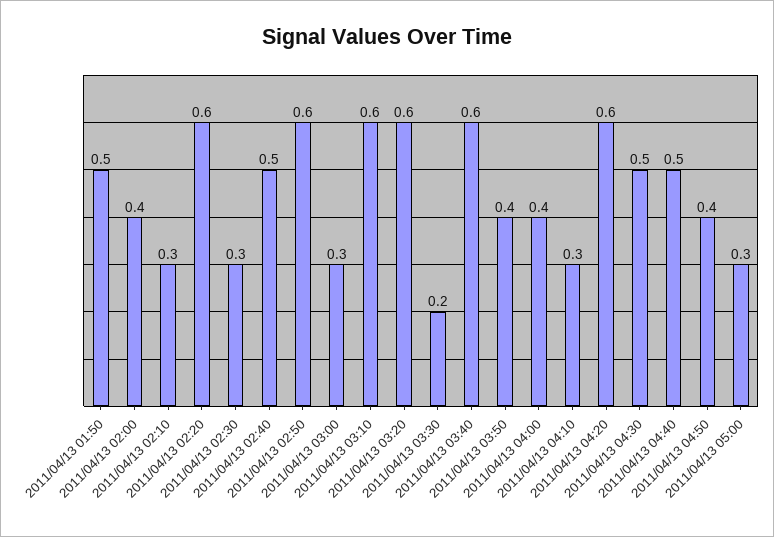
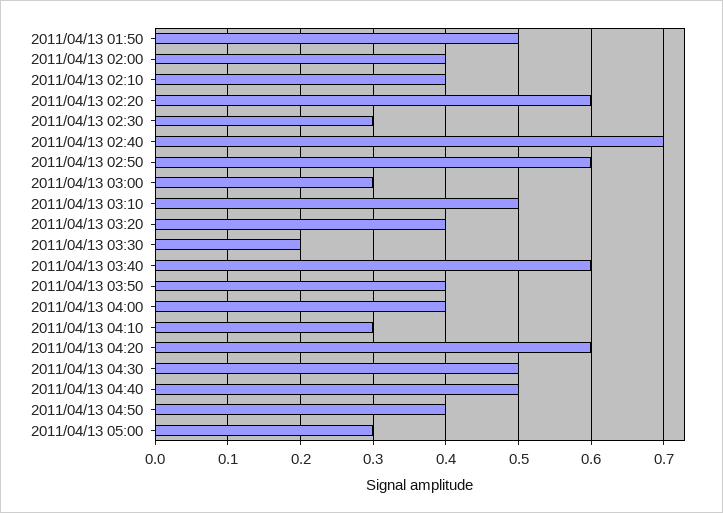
  {
    "2011/04/13 01:50": 0.5,
    "2011/04/13 02:00": 0.4,
-   "2011/04/13 02:10": 0.3,
+   "2011/04/13 02:10": 0.4,
    "2011/04/13 02:20": 0.6,
    "2011/04/13 02:30": 0.3,
-   "2011/04/13 02:40": 0.5,
+   "2011/04/13 02:40": 0.7,
    "2011/04/13 02:50": 0.6,
    "2011/04/13 03:00": 0.3,
-   "2011/04/13 03:10": 0.6,
+   "2011/04/13 03:10": 0.5,
-   "2011/04/13 03:20": 0.6,
+   "2011/04/13 03:20": 0.4,
    "2011/04/13 03:30": 0.2,
    "2011/04/13 03:40": 0.6,
    "2011/04/13 03:50": 0.4,
    "2011/04/13 04:00": 0.4,
    "2011/04/13 04:10": 0.3,
    "2011/04/13 04:20": 0.6,
    "2011/04/13 04:30": 0.5,
    "2011/04/13 04:40": 0.5,
    "2011/04/13 04:50": 0.4,
    "2011/04/13 05:00": 0.3
  }

